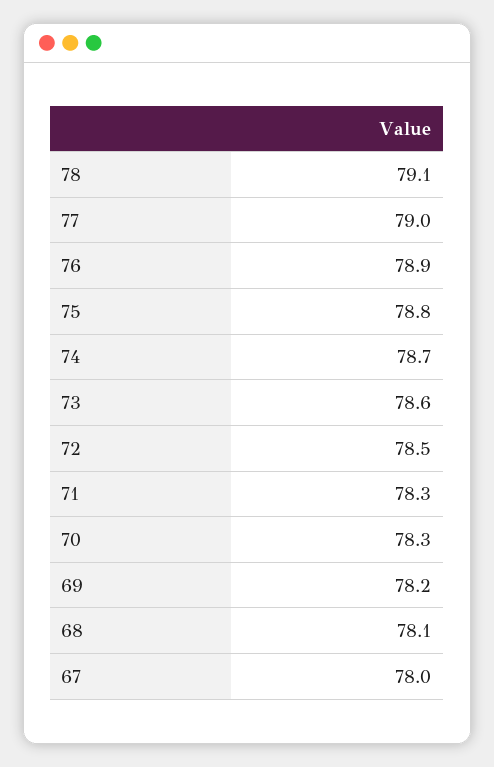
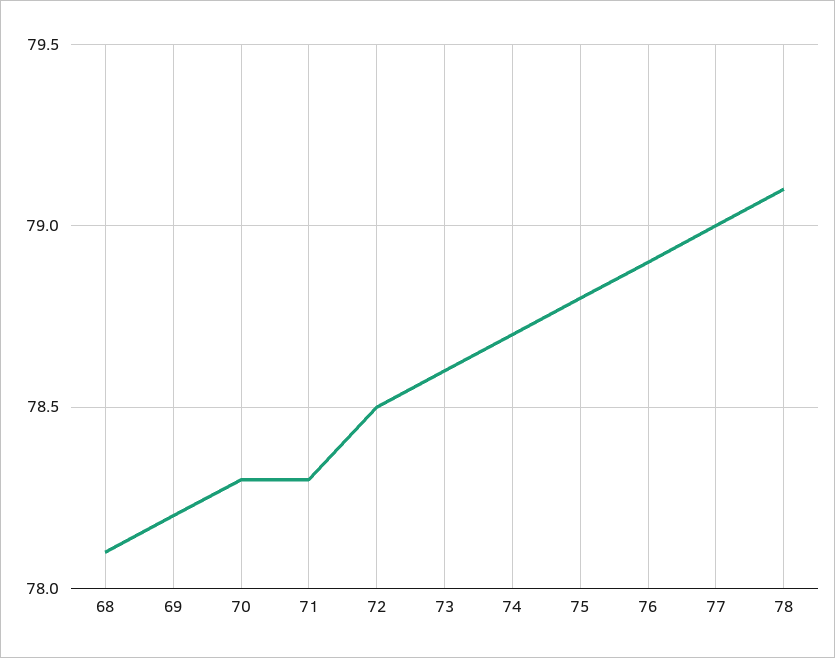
  {
    "78": 79.1,
    "77": 79,
    "76": 78.9,
    "75": 78.8,
    "74": 78.7,
    "73": 78.6,
    "72": 78.5,
    "71": 78.3,
    "70": 78.3,
    "69": 78.2,
-   "68": 78.1,
+   "68": 78.1
-   "67": 78
  }

